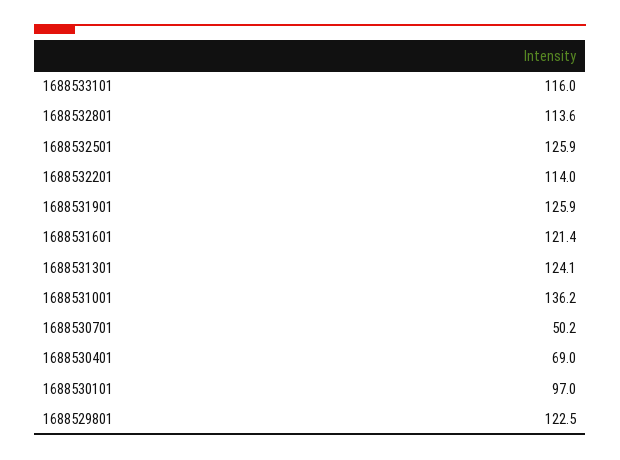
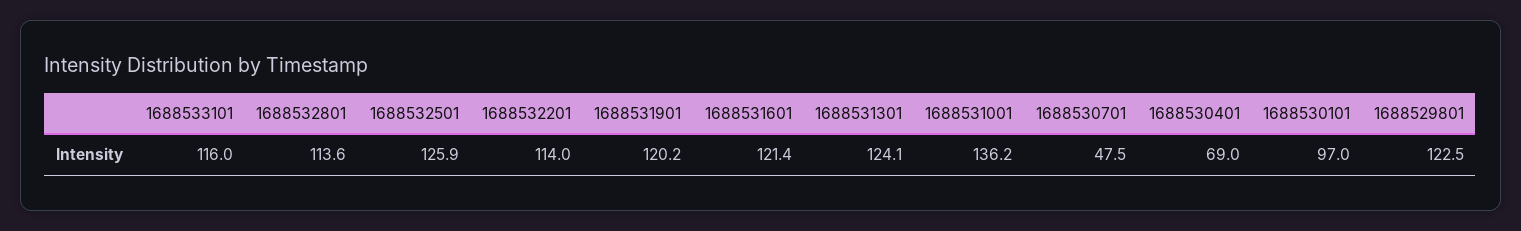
  {
    "1688533101": 116,
    "1688532801": 113.6,
    "1688532501": 125.9,
    "1688532201": 114,
-   "1688531901": 125.9,
+   "1688531901": 120.2,
    "1688531601": 121.4,
    "1688531301": 124.1,
    "1688531001": 136.2,
-   "1688530701": 50.2,
+   "1688530701": 47.5,
    "1688530401": 69,
    "1688530101": 97,
    "1688529801": 122.5
  }

